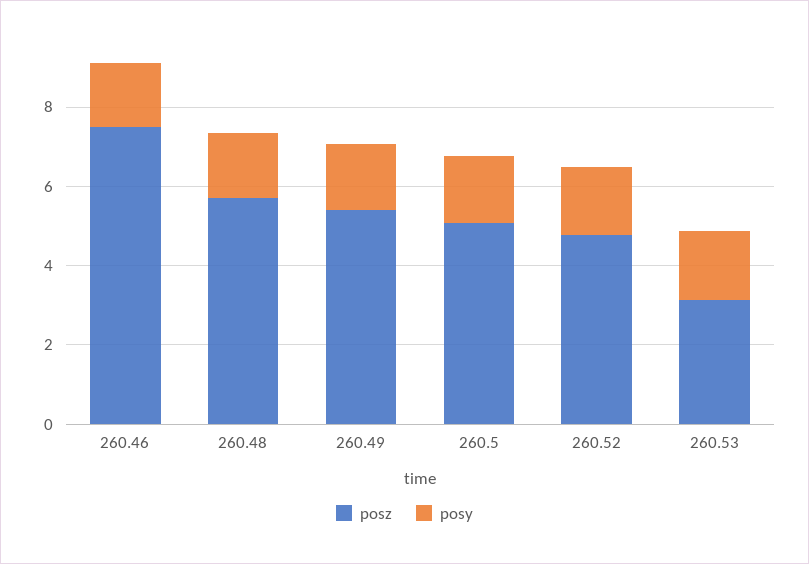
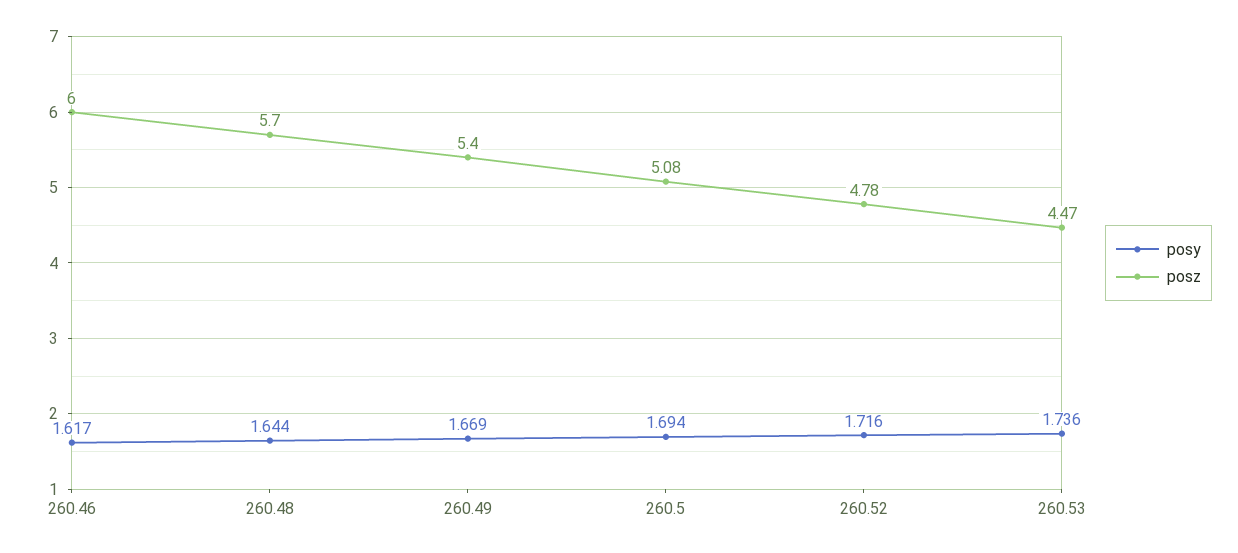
  {
    "posz": {
-     "260.46": 7.5,
+     "260.46": 6,
      "260.48": 5.7,
      "260.49": 5.4,
      "260.5": 5.08,
      "260.52": 4.78,
-     "260.53": 3
+     "260.53": 4.47
    },
    "posy": {
      "260.46": 1.617,
      "260.48": 1.644,
      "260.49": 1.669,
      "260.5": 1.694,
      "260.52": 1.716,
      "260.53": 1.736
    }
  }

